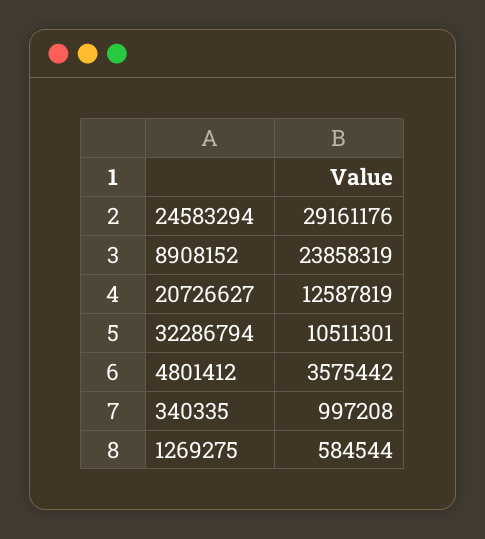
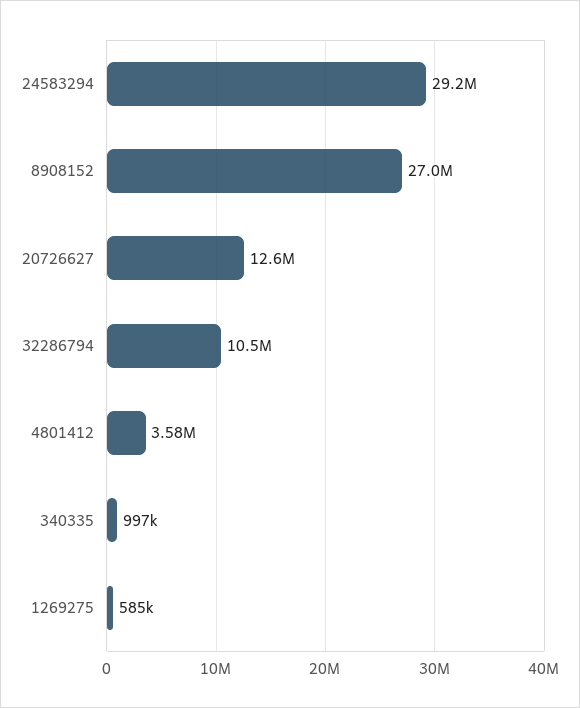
  {
    "24583294": 29161176,
-   "8908152": 23858319,
+   "8908152": 27000000,
    "20726627": 12587819,
    "32286794": 10511301,
    "4801412": 3575442,
    "340335": 997208,
    "1269275": 584544
  }

